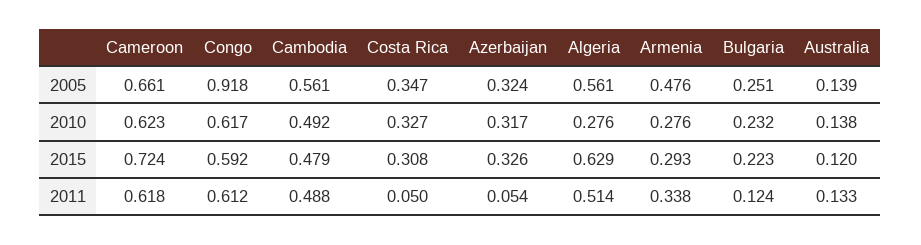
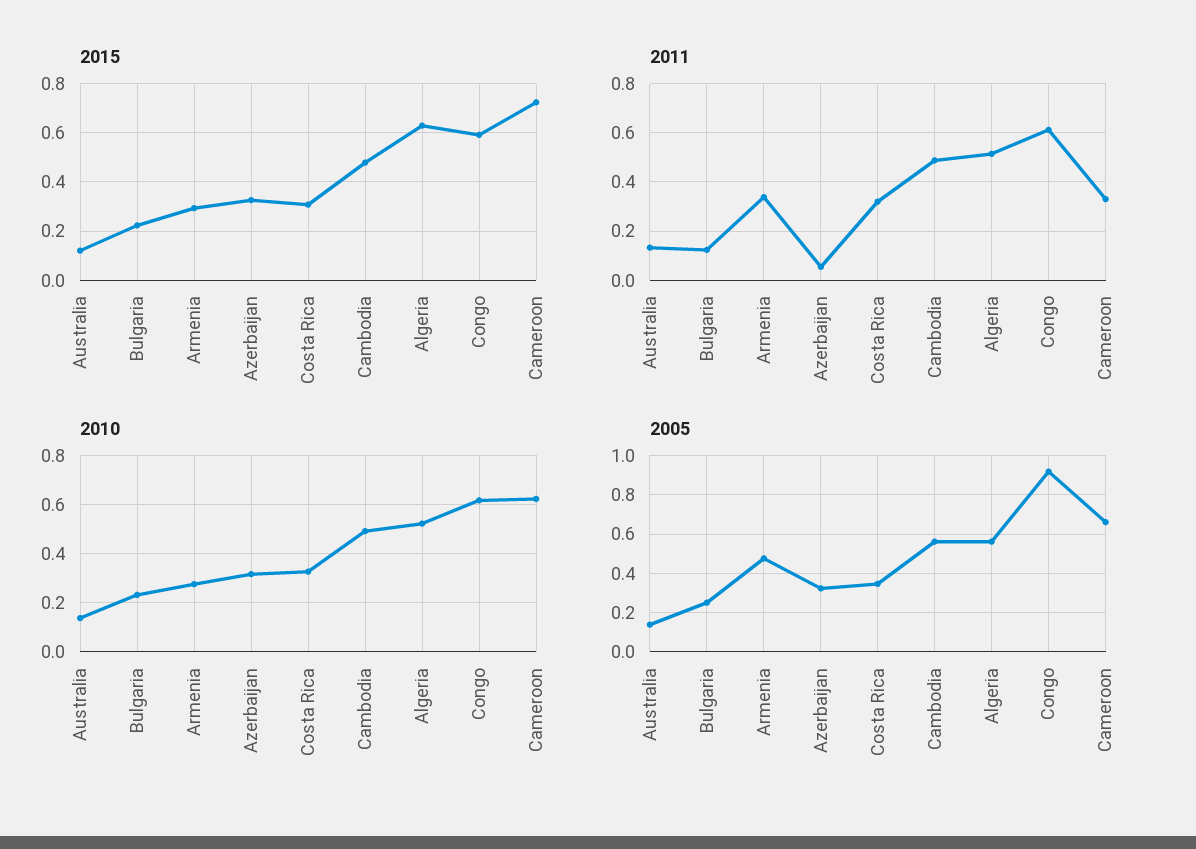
  {
    "2005": {
      "Cameroon": 0.661,
      "Congo": 0.918,
      "Cambodia": 0.561,
      "Costa Rica": 0.347,
      "Azerbaijan": 0.324,
      "Algeria": 0.561,
      "Armenia": 0.476,
      "Bulgaria": 0.251,
      "Australia": 0.139
    },
    "2010": {
      "Cameroon": 0.623,
      "Congo": 0.617,
      "Cambodia": 0.492,
      "Costa Rica": 0.327,
      "Azerbaijan": 0.317,
-     "Algeria": 0.276,
+     "Algeria": 0.525,
      "Armenia": 0.276,
      "Bulgaria": 0.232,
      "Australia": 0.138
    },
    "2015": {
      "Cameroon": 0.724,
      "Congo": 0.592,
      "Cambodia": 0.479,
      "Costa Rica": 0.308,
      "Azerbaijan": 0.326,
      "Algeria": 0.629,
      "Armenia": 0.293,
      "Bulgaria": 0.223,
      "Australia": 0.12
    },
    "2011": {
-     "Cameroon": 0.618,
+     "Cameroon": 0.325,
      "Congo": 0.612,
      "Cambodia": 0.488,
-     "Costa Rica": 0.05,
+     "Costa Rica": 0.325,
      "Azerbaijan": 0.054,
      "Algeria": 0.514,
      "Armenia": 0.338,
      "Bulgaria": 0.124,
      "Australia": 0.133
    }
  }

